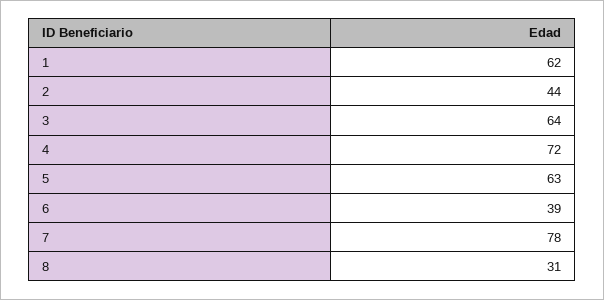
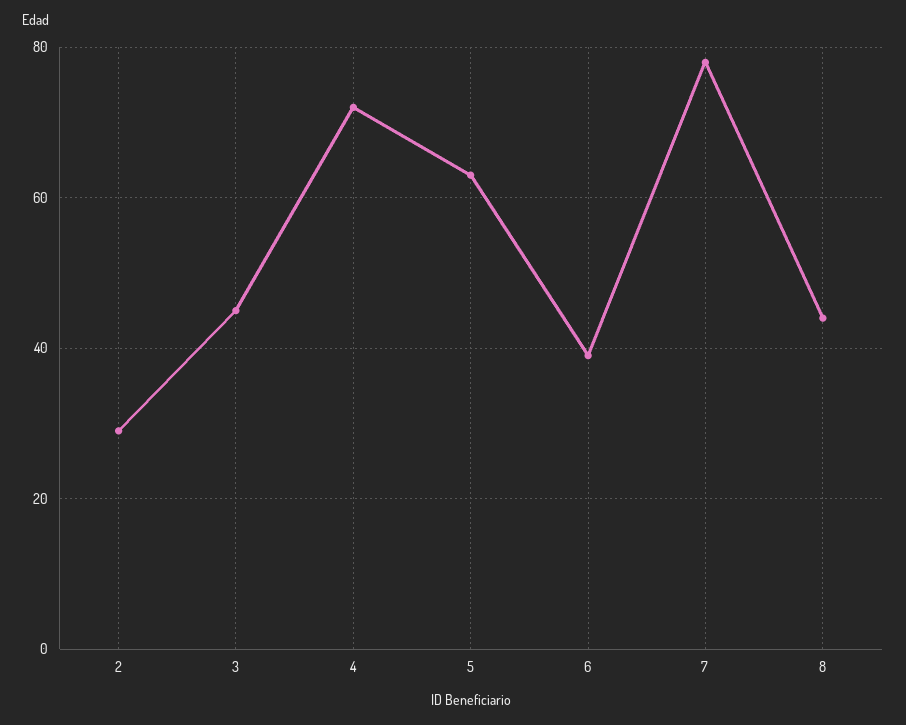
  {
-   "1": 62,
-   "2": 44,
+   "2": 30,
-   "3": 64,
+   "3": 45,
    "4": 72,
    "5": 63,
    "6": 39,
    "7": 78,
-   "8": 31
+   "8": 45
  }

